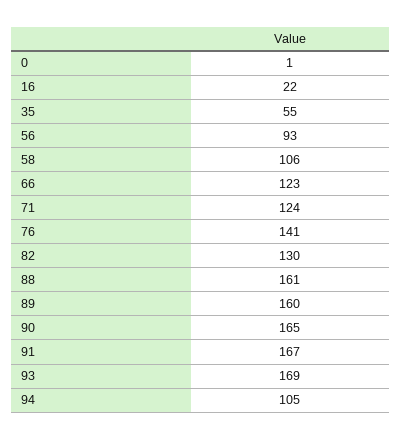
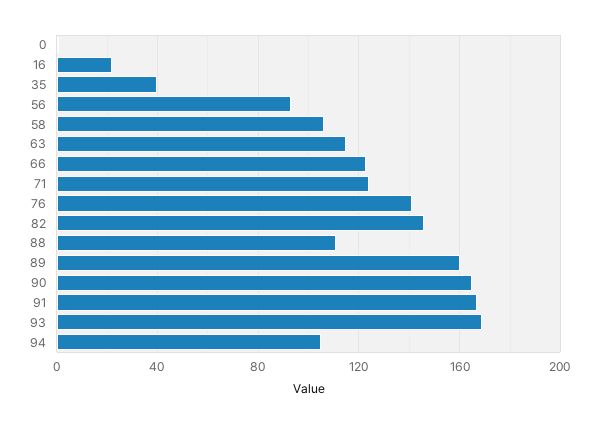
  {
    "0": 1,
    "16": 22,
-   "35": 55,
+   "35": 40,
    "56": 93,
    "58": 106,
    "66": 123,
    "71": 124,
    "76": 141,
-   "82": 130,
+   "82": 145,
-   "88": 161,
+   "88": 110,
    "89": 160,
    "90": 165,
    "91": 167,
    "93": 169,
-   "94": 105
+   "94": 105,
+   "63": 115
  }

